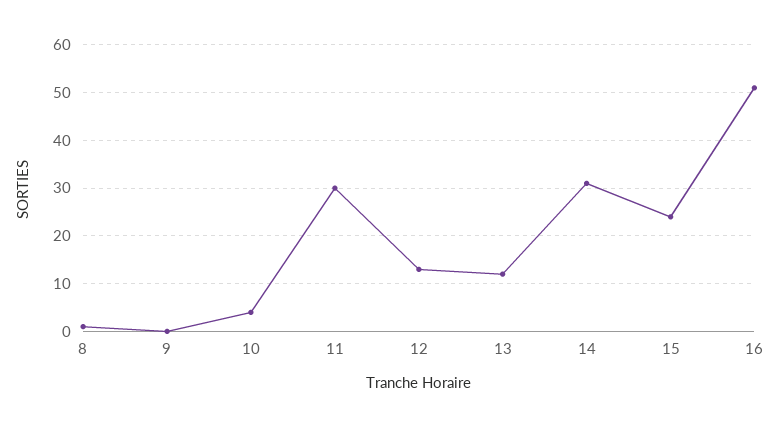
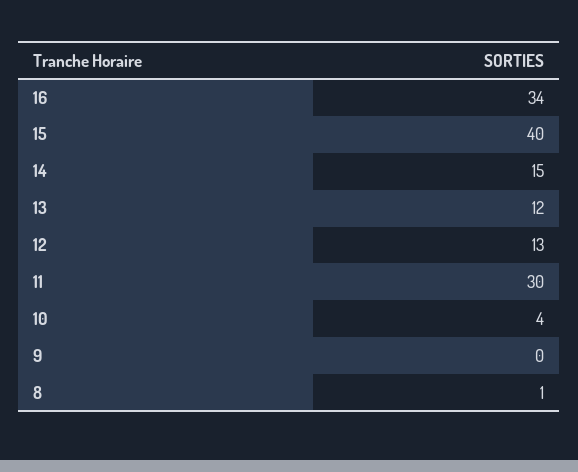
  {
    "8": 1,
    "9": 0,
    "10": 4,
    "11": 30,
    "12": 13,
    "13": 12,
-   "14": 30,
+   "14": 15,
-   "15": 25,
+   "15": 40,
-   "16": 50
+   "16": 34
  }

